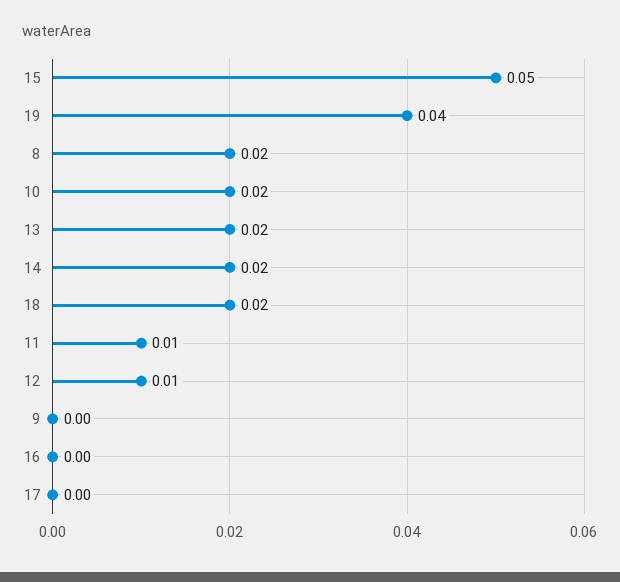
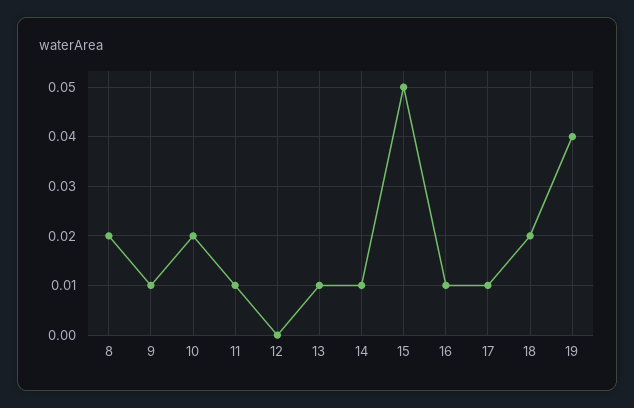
  {
    "15": 0.05,
    "19": 0.04,
    "8": 0.02,
    "10": 0.02,
-   "13": 0.02,
+   "13": 0.01,
-   "14": 0.02,
+   "14": 0.01,
    "18": 0.02,
    "11": 0.01,
-   "12": 0.01,
+   "12": 0,
-   "9": 0,
+   "9": 0.01,
-   "16": 0,
+   "16": 0.01,
-   "17": 0
+   "17": 0.01
  }

